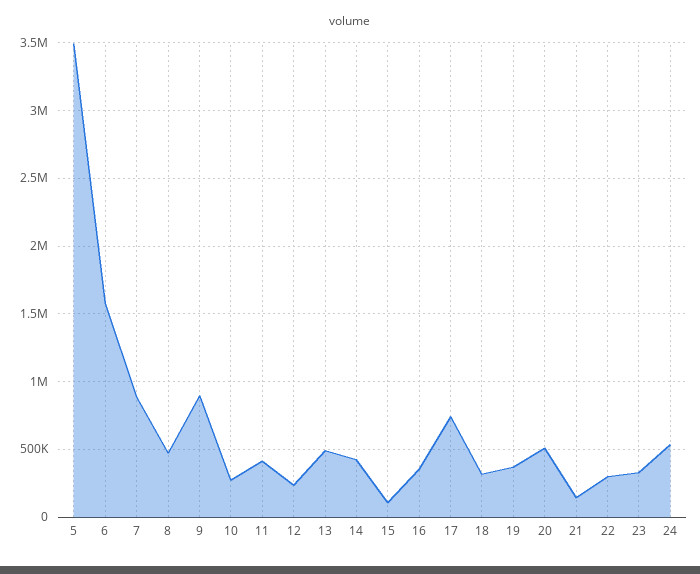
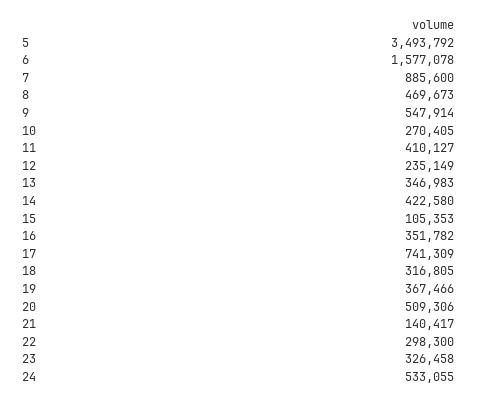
  {
    "5": 3493792,
    "6": 1577078,
    "7": 885600,
    "8": 469673,
-   "9": 900000,
+   "9": 547914,
    "10": 270405,
    "11": 410127,
    "12": 235149,
-   "13": 500000,
+   "13": 346983,
    "14": 422580,
    "15": 105353,
    "16": 351782,
    "17": 741309,
    "18": 316805,
    "19": 367466,
    "20": 509306,
    "21": 140417,
    "22": 298300,
    "23": 326458,
    "24": 533055
  }

